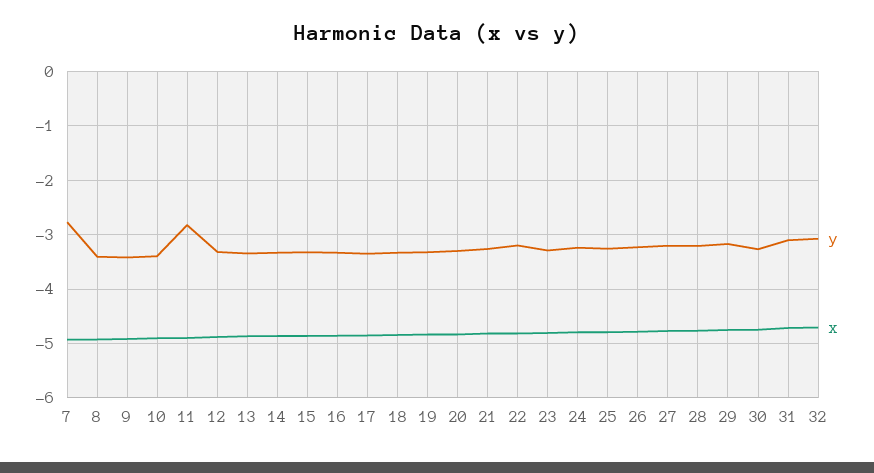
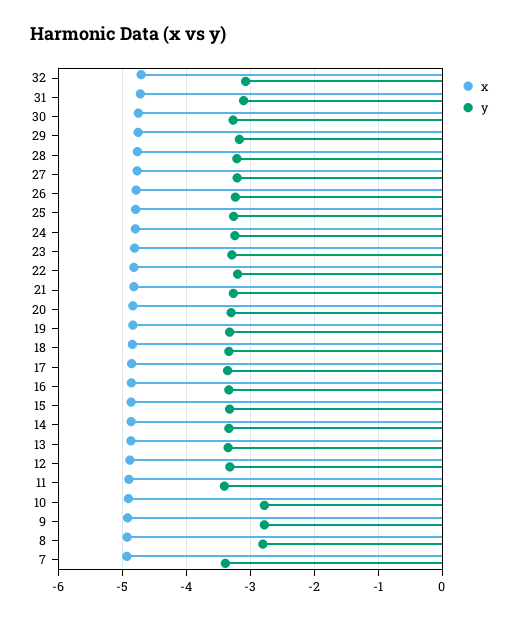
  {
    "y": {
-     "7": -2.8,
+     "7": -3.4,
-     "8": -3.4,
+     "8": -2.8,
-     "9": -3.4,
+     "9": -2.8,
-     "10": -3.4,
+     "10": -2.8,
-     "11": -2.8,
+     "11": -3.4,
      "12": -3.3,
      "13": -3.3,
      "14": -3.3,
      "15": -3.3,
      "16": -3.3,
      "17": -3.4,
      "18": -3.3,
      "19": -3.3,
      "20": -3.3,
      "21": -3.3,
      "22": -3.2,
      "23": -3.3,
      "24": -3.2,
      "25": -3.3,
      "26": -3.2,
      "27": -3.2,
      "28": -3.2,
      "29": -3.2,
      "30": -3.3,
      "31": -3.1,
      "32": -3.1
    },
    "x": {
      "7": -4.9,
      "8": -4.9,
      "9": -4.9,
      "10": -4.9,
      "11": -4.9,
      "12": -4.9,
      "13": -4.9,
      "14": -4.9,
      "15": -4.9,
      "16": -4.9,
      "17": -4.9,
      "18": -4.8,
      "19": -4.8,
      "20": -4.8,
      "21": -4.8,
      "22": -4.8,
      "23": -4.8,
      "24": -4.8,
      "25": -4.8,
      "26": -4.8,
      "27": -4.8,
      "28": -4.8,
      "29": -4.8,
      "30": -4.7,
      "31": -4.7,
      "32": -4.7
    }
  }

